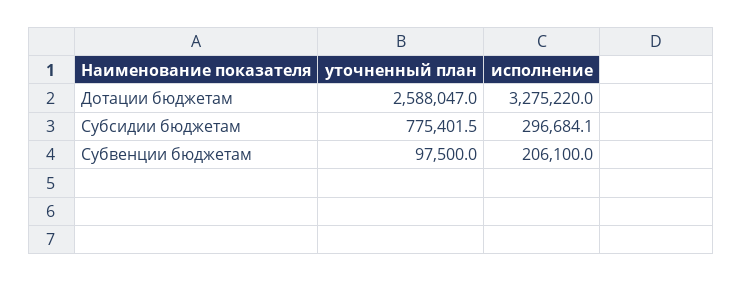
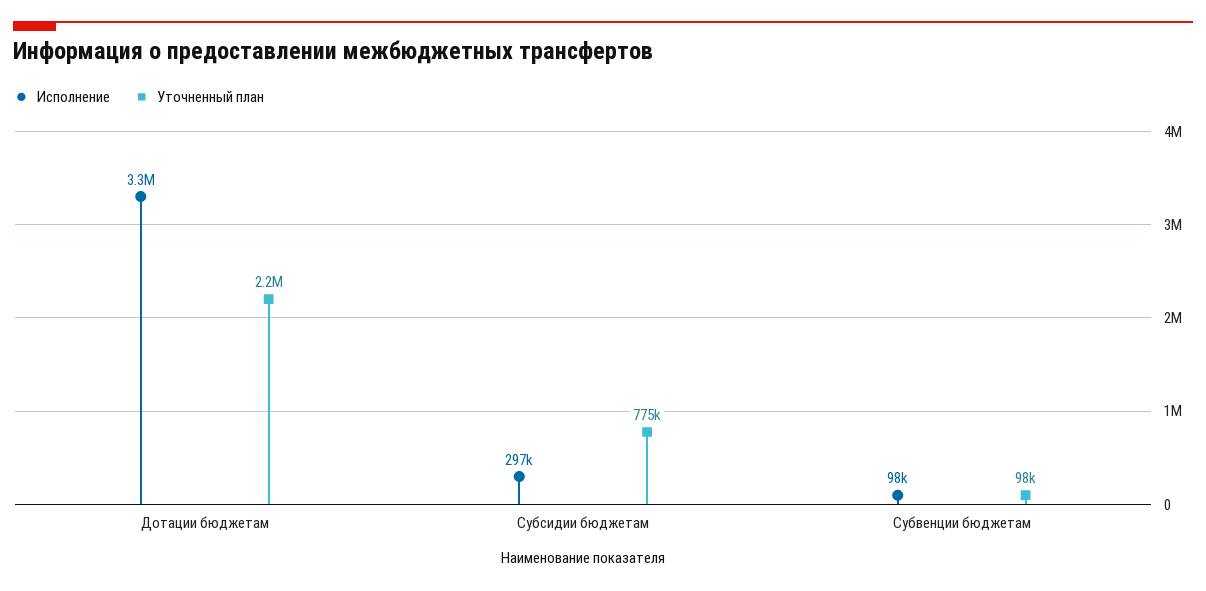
  {
    "уточненный план": {
-     "Дотации бюджетам": 2588047,
+     "Дотации бюджетам": 2200000,
      "Субсидии бюджетам": 775401.5,
      "Субвенции бюджетам": 97500
    },
    "исполнение": {
      "Дотации бюджетам": 3275220,
      "Субсидии бюджетам": 296684.1,
-     "Субвенции бюджетам": 206100
+     "Субвенции бюджетам": 98000
    }
  }

